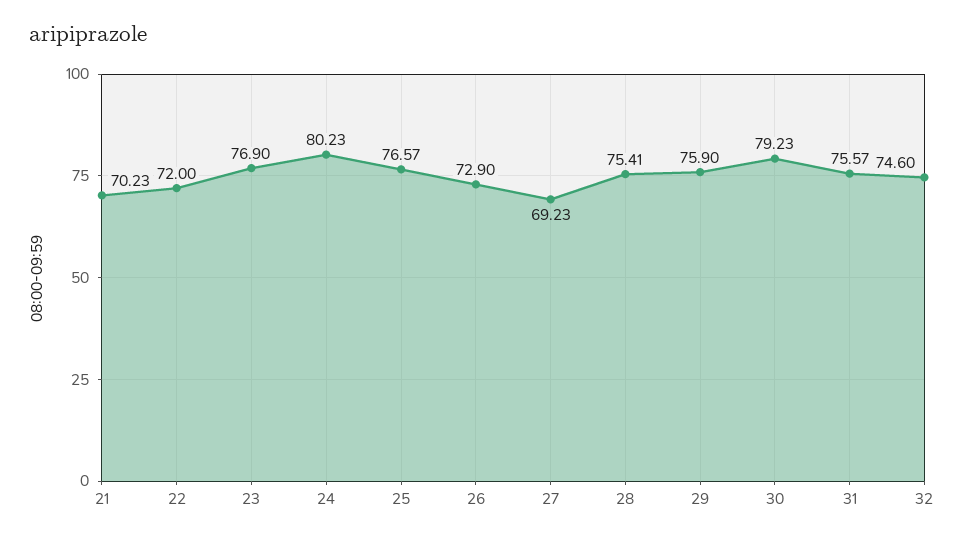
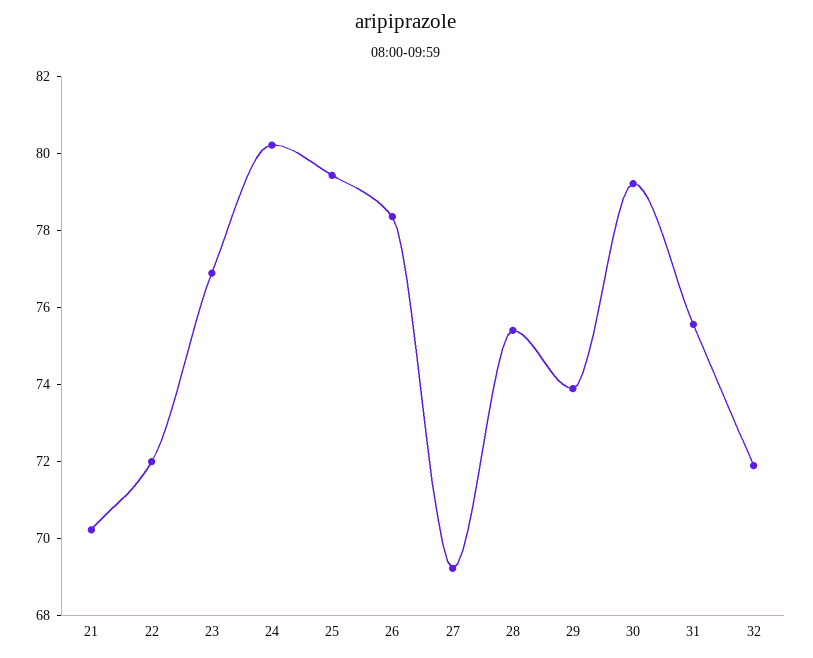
  {
    "21": 70.23,
    "22": 72,
    "23": 76.9,
    "24": 80.23,
-   "25": 76.57,
+   "25": 79.5,
-   "26": 72.9,
+   "26": 78.5,
    "27": 69.23,
    "28": 75.41,
-   "29": 75.9,
+   "29": 74,
    "30": 79.23,
    "31": 75.57,
-   "32": 74.6
+   "32": 72
  }

